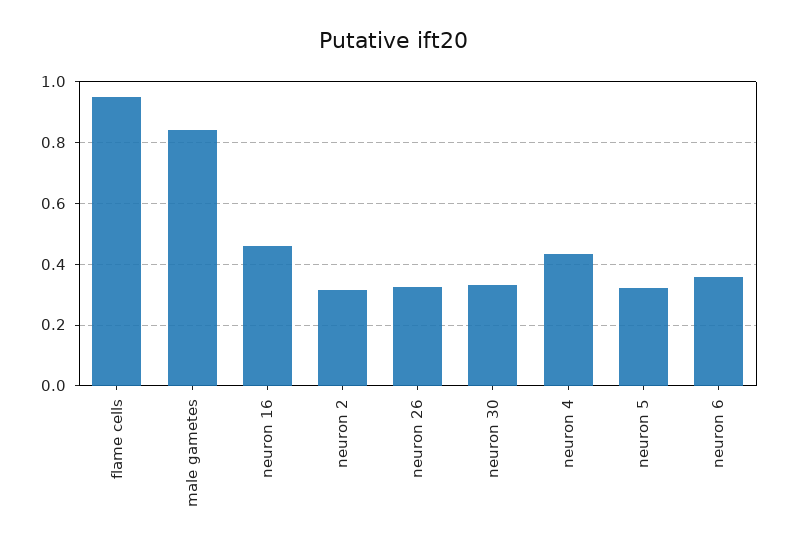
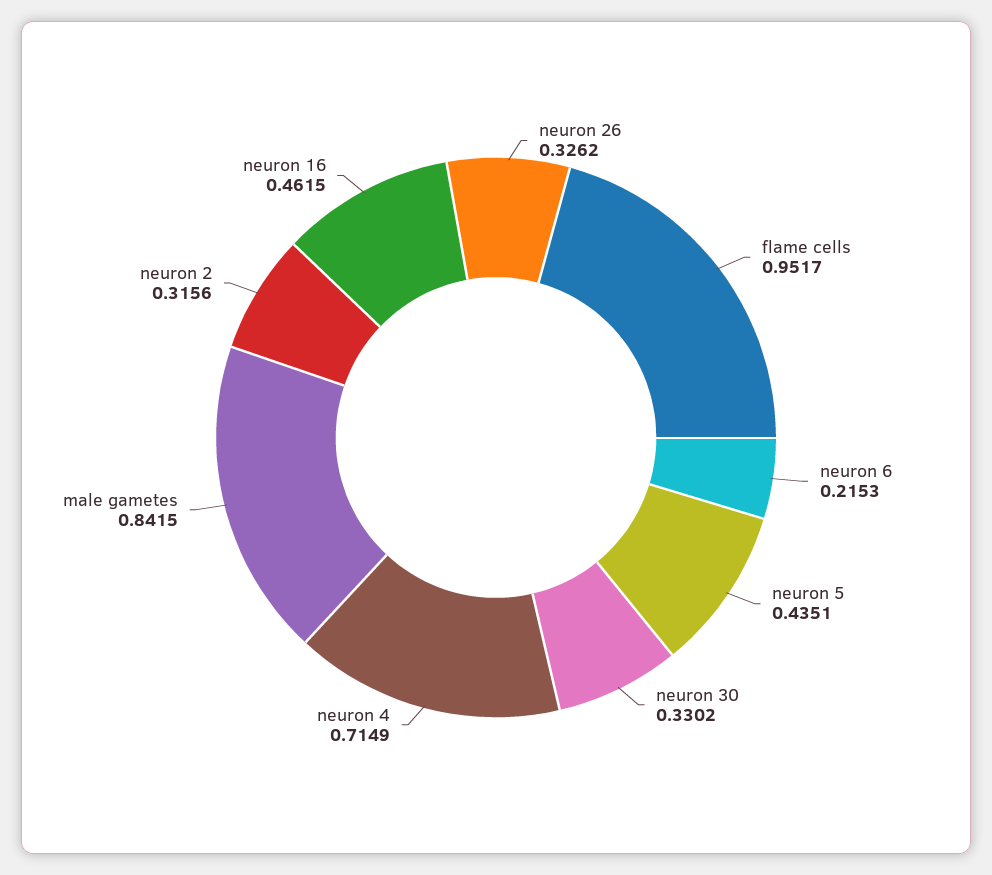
  {
    "flame cells": 0.9517,
    "male gametes": 0.8415,
    "neuron 16": 0.4615,
    "neuron 2": 0.3156,
    "neuron 26": 0.3262,
    "neuron 30": 0.3302,
-   "neuron 4": 0.44,
+   "neuron 4": 0.7149,
-   "neuron 5": 0.32,
+   "neuron 5": 0.4351,
-   "neuron 6": 0.36
+   "neuron 6": 0.2153
  }

